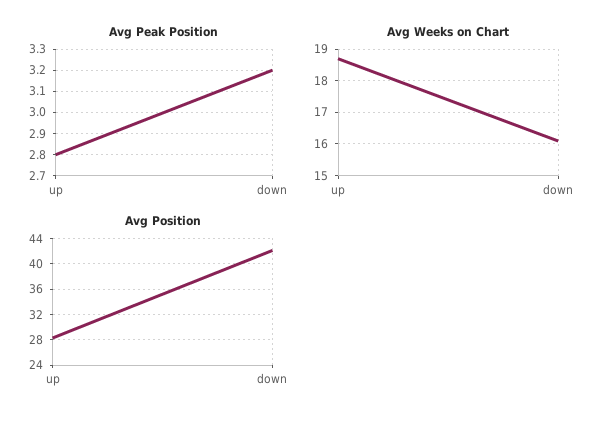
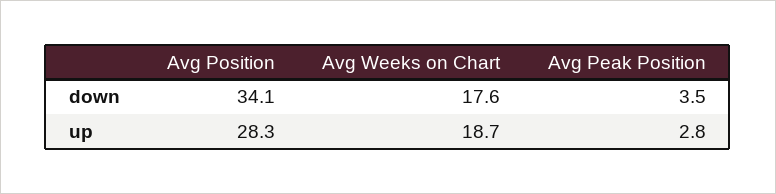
  {
    "Avg Peak Position": {
      "up": 2.8,
-     "down": 3.2
+     "down": 3.5
    },
    "Avg Weeks on Chart": {
      "up": 18.7,
-     "down": 16
+     "down": 17.6
    },
    "Avg Position": {
      "up": 28.3,
-     "down": 42
+     "down": 34.1
    }
  }

